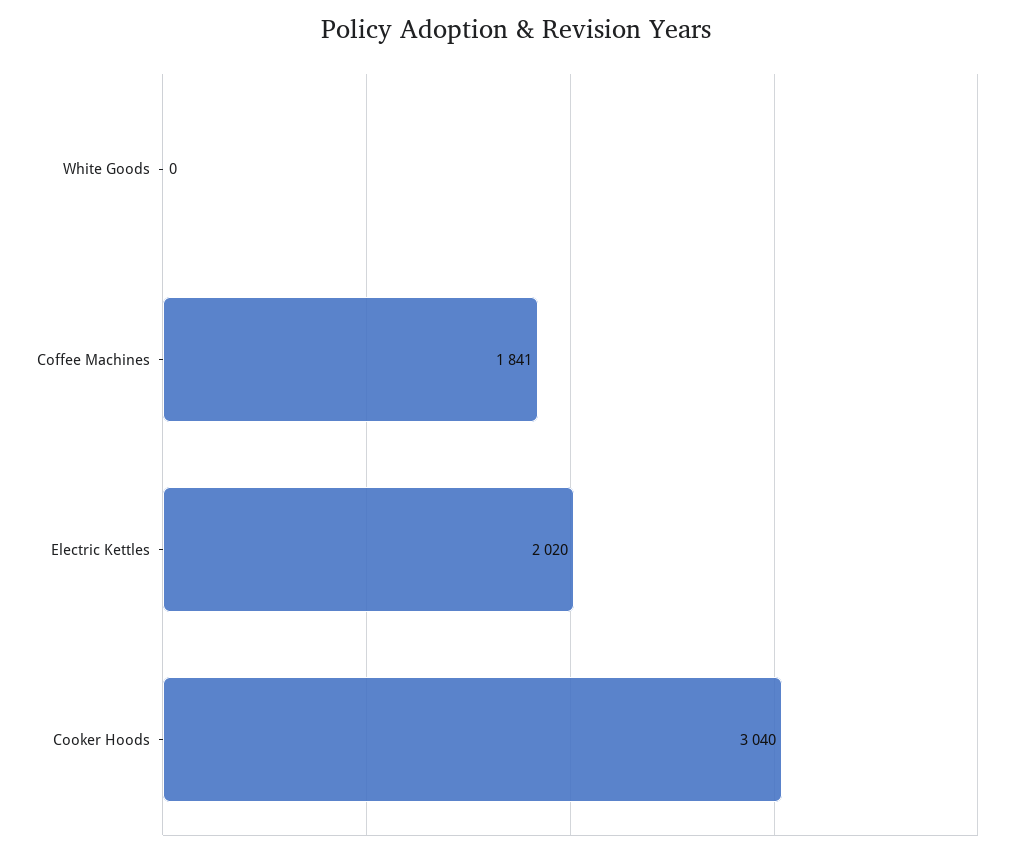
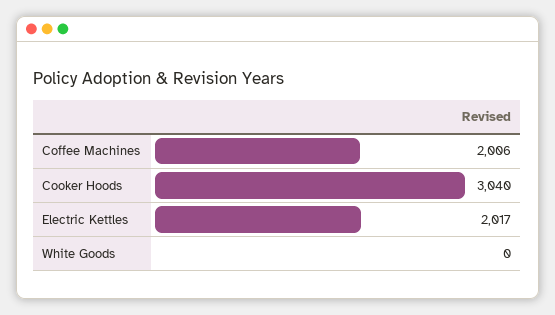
  {
    "White Goods": 0,
-   "Coffee Machines": 1841,
+   "Coffee Machines": 2006,
-   "Electric Kettles": 2020,
+   "Electric Kettles": 2017,
    "Cooker Hoods": 3040
  }

